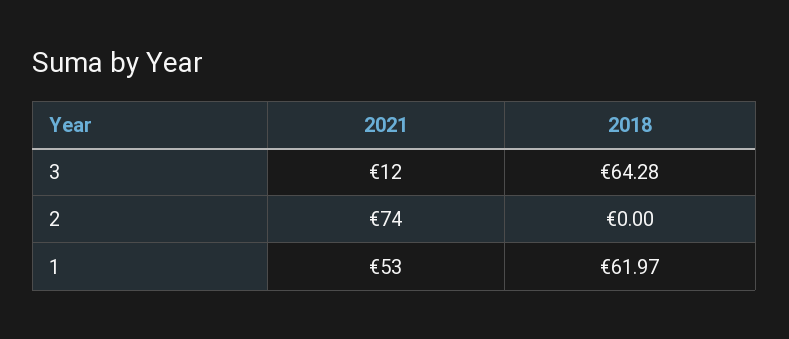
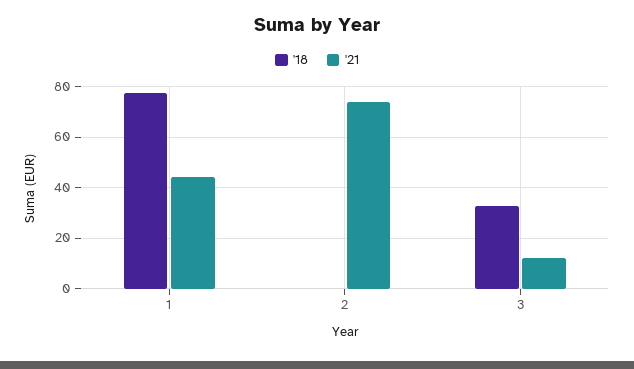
  {
    "2021": {
      "3": 12,
      "2": 74,
-     "1": 53
+     "1": 45
    },
    "2018": {
-     "3": 64.28,
+     "3": 32.5,
      "2": 0,
-     "1": 61.97
+     "1": 77.5
    }
  }

